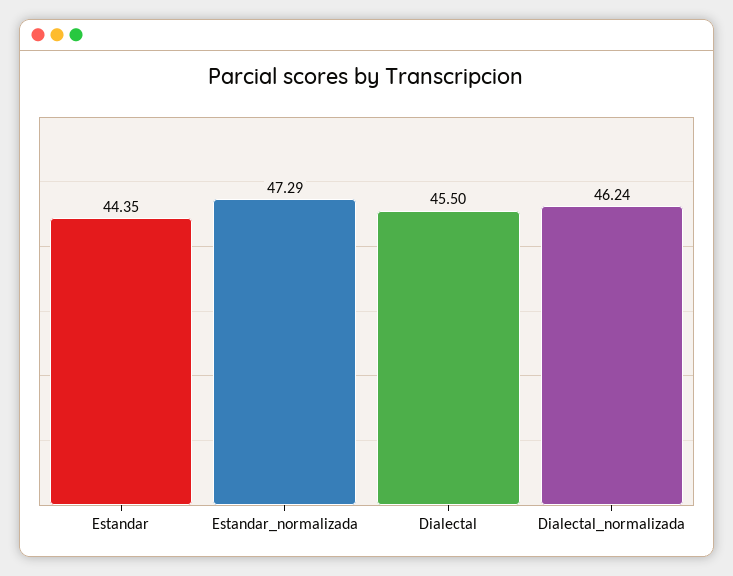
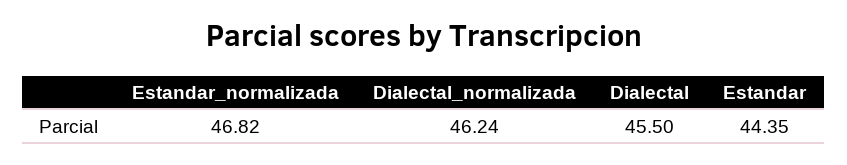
  {
    "Estandar": 44.35,
-   "Estandar_normalizada": 47.29,
+   "Estandar_normalizada": 46.82,
    "Dialectal": 45.5,
    "Dialectal_normalizada": 46.24
  }

